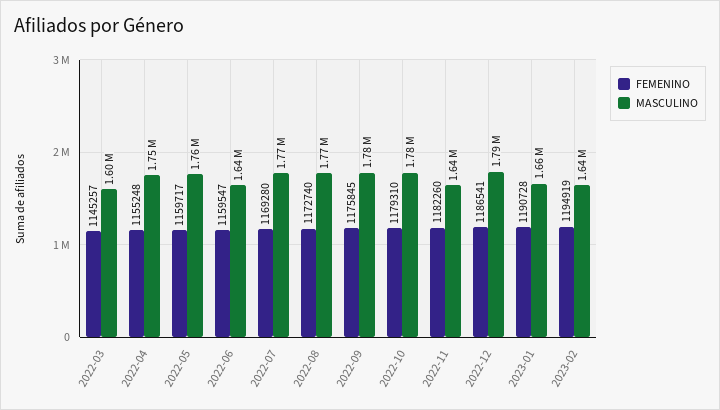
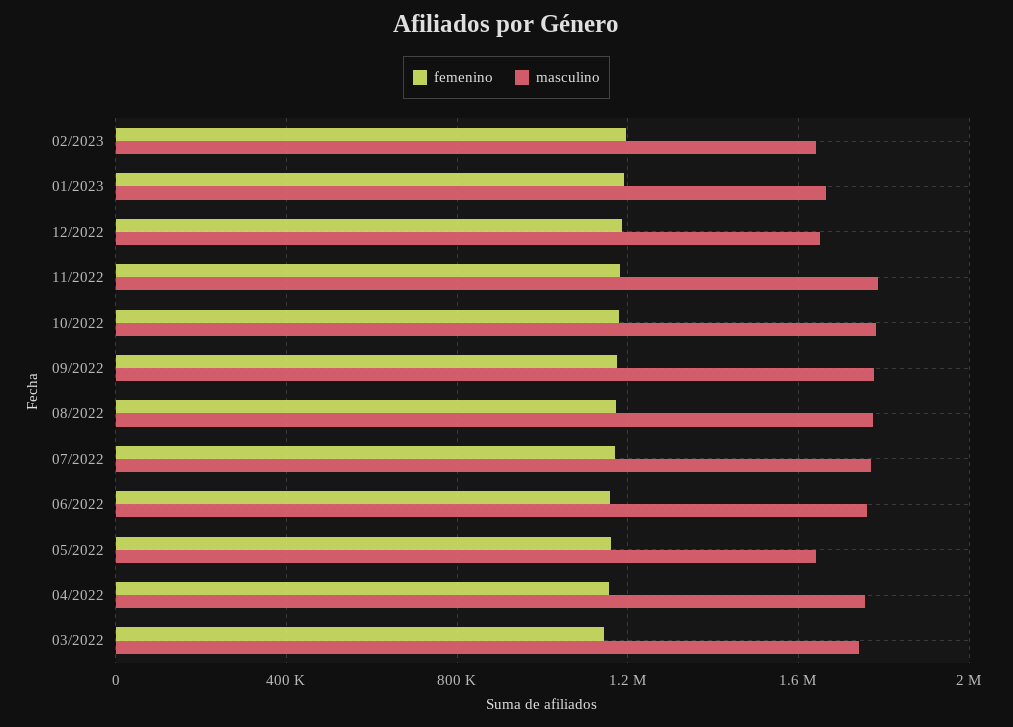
  {
    "FEMENINO": {
      "2022-03": 1145257,
      "2022-04": 1155248,
      "2022-05": 1159717,
      "2022-06": 1159547,
      "2022-07": 1169280,
      "2022-08": 1172740,
      "2022-09": 1175845,
      "2022-10": 1179310,
      "2022-11": 1182260,
      "2022-12": 1186541,
      "2023-01": 1190728,
      "2023-02": 1194919
    },
    "MASCULINO": {
-     "2022-03": 1600000,
+     "2022-03": 1750000,
      "2022-04": 1750000,
-     "2022-05": 1760000,
+     "2022-05": 1650000,
-     "2022-06": 1640000,
+     "2022-06": 1750000,
      "2022-07": 1770000,
      "2022-08": 1770000,
      "2022-09": 1780000,
      "2022-10": 1780000,
-     "2022-11": 1640000,
+     "2022-11": 1800000,
-     "2022-12": 1790000,
+     "2022-12": 1650000,
      "2023-01": 1660000,
      "2023-02": 1640000
    }
  }

